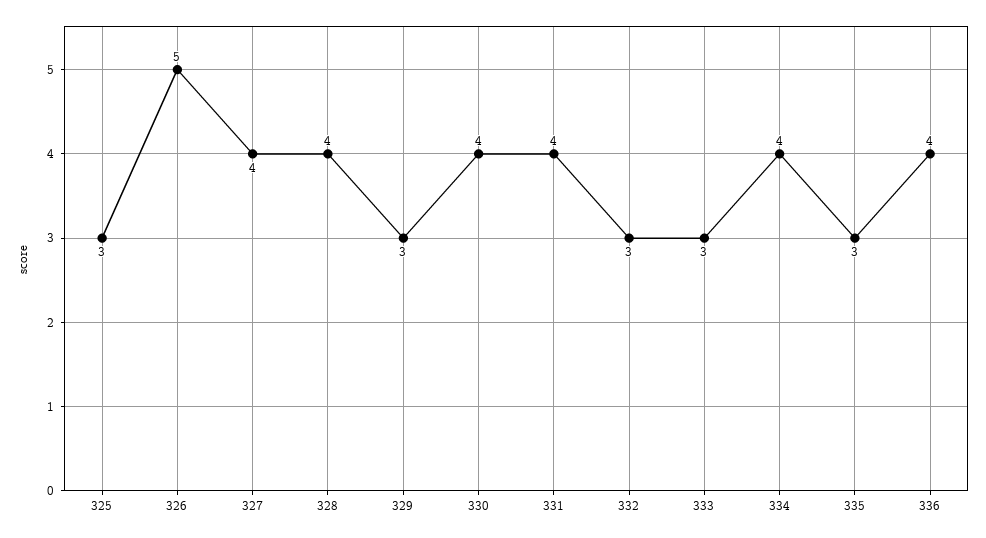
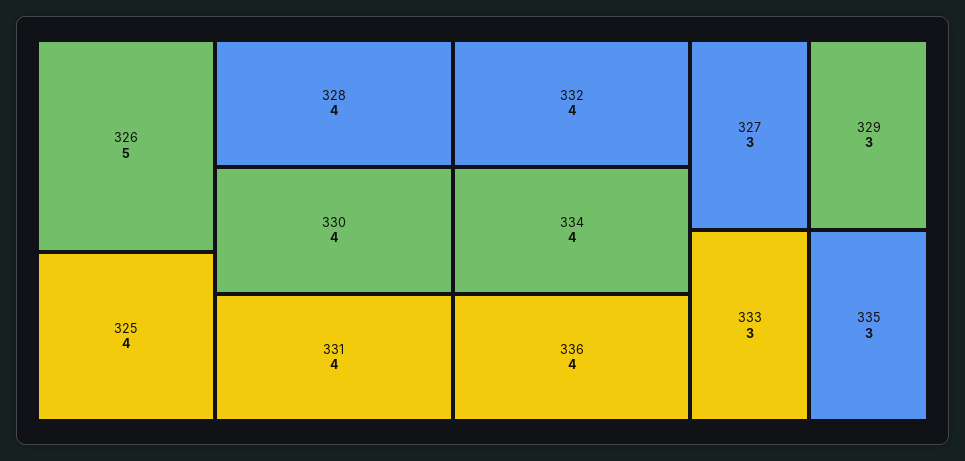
  {
-   "325": 3,
+   "325": 4,
    "326": 5,
-   "327": 4,
+   "327": 3,
    "328": 4,
    "329": 3,
    "330": 4,
    "331": 4,
-   "332": 3,
+   "332": 4,
    "333": 3,
    "334": 4,
    "335": 3,
    "336": 4
  }

